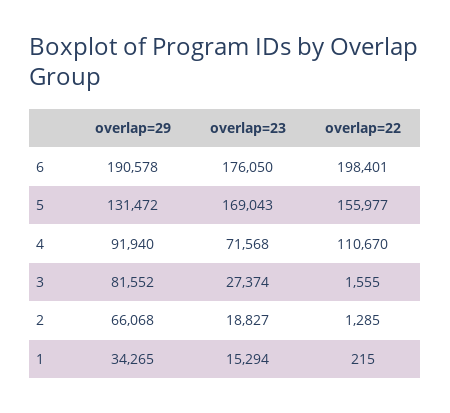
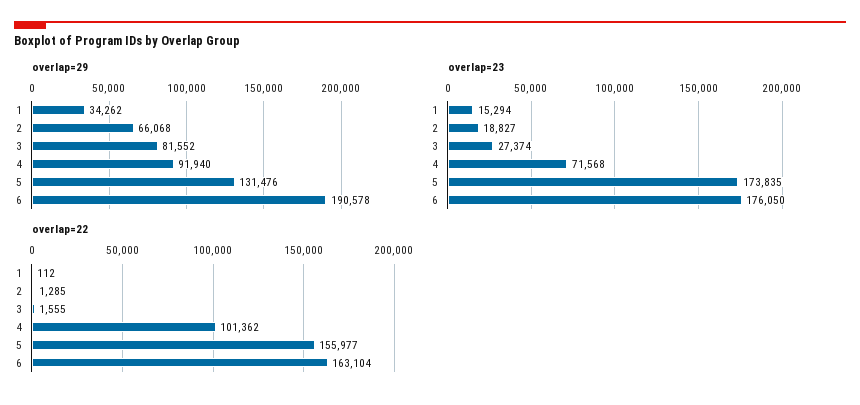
  {
    "overlap=29": {
      "6": 190578,
-     "5": 131472,
+     "5": 131476,
      "4": 91940,
      "3": 81552,
      "2": 66068,
-     "1": 34265
+     "1": 34262
    },
    "overlap=23": {
      "6": 176050,
-     "5": 169043,
+     "5": 173835,
      "4": 71568,
      "3": 27374,
      "2": 18827,
      "1": 15294
    },
    "overlap=22": {
-     "6": 198401,
+     "6": 163104,
      "5": 155977,
-     "4": 110670,
+     "4": 101362,
      "3": 1555,
      "2": 1285,
-     "1": 215
+     "1": 112
    }
  }

